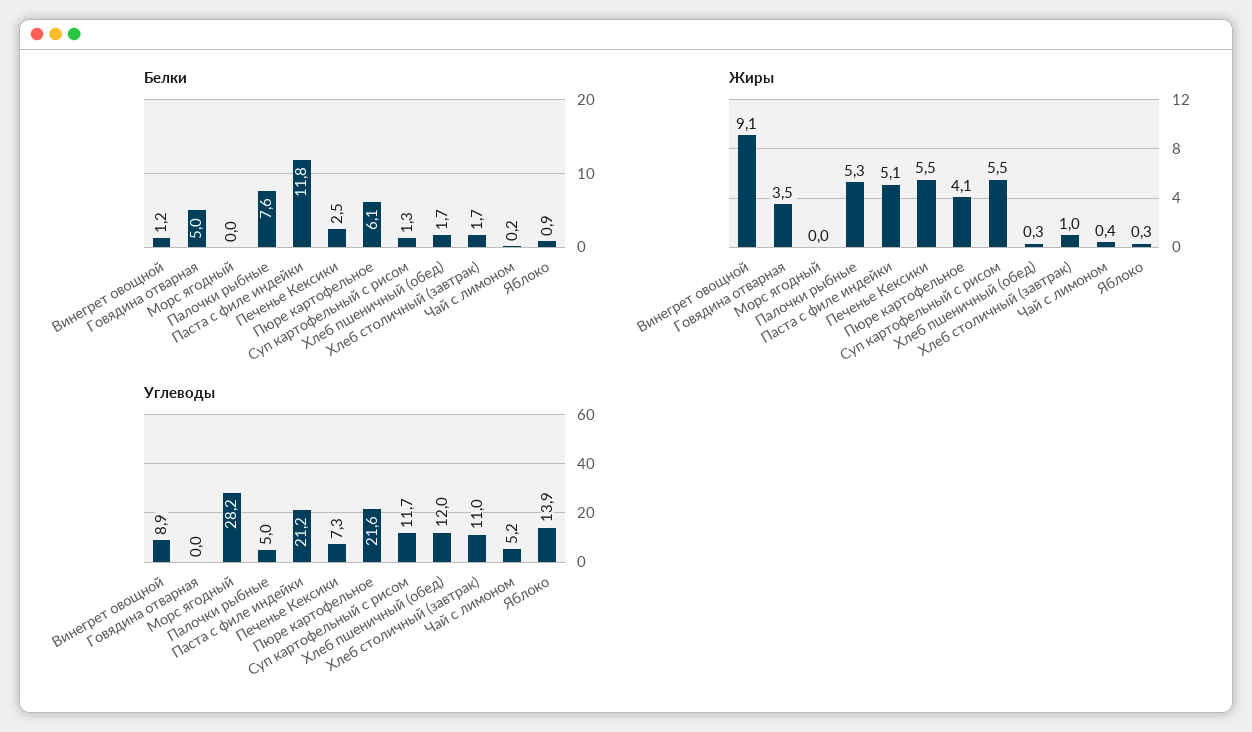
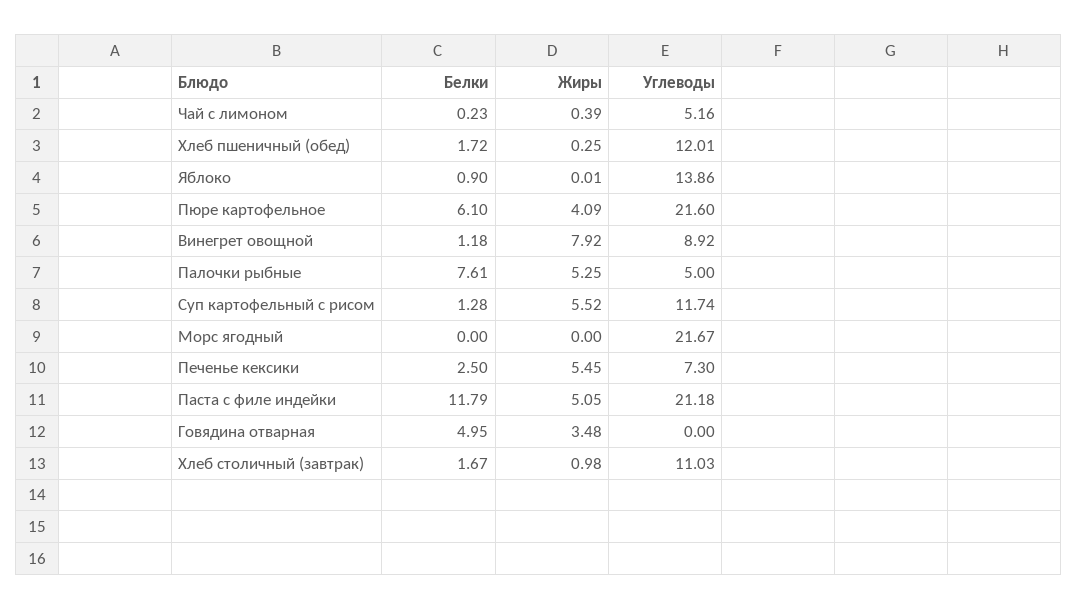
  {
    "Белки": {
      "Винегрет овощной": 1.18,
      "Говядина отварная": 4.95,
      "Морс ягодный": 0,
      "Палочки рыбные": 7.61,
      "Паста с филе индейки": 11.79,
      "Печенье Кексики": 2.5,
      "Пюре картофельное": 6.1,
      "Суп картофельный с рисом": 1.28,
      "Хлеб пшеничный (обед)": 1.72,
      "Хлеб столичный (завтрак)": 1.67,
      "Чай с лимоном": 0.23,
      "Яблоко": 0.9
    },
    "Жиры": {
-     "Винегрет овощной": 9.1,
+     "Винегрет овощной": 7.92,
      "Говядина отварная": 3.48,
      "Морс ягодный": 0,
      "Палочки рыбные": 5.25,
      "Паста с филе индейки": 5.05,
      "Печенье Кексики": 5.45,
      "Пюре картофельное": 4.09,
      "Суп картофельный с рисом": 5.52,
      "Хлеб пшеничный (обед)": 0.25,
      "Хлеб столичный (завтрак)": 0.98,
      "Чай с лимоном": 0.39,
-     "Яблоко": 0.3
+     "Яблоко": 0.01
    },
    "Углеводы": {
      "Винегрет овощной": 8.92,
      "Говядина отварная": 0,
-     "Морс ягодный": 28.2,
+     "Морс ягодный": 21.67,
      "Палочки рыбные": 5,
      "Паста с филе индейки": 21.18,
      "Печенье Кексики": 7.3,
      "Пюре картофельное": 21.6,
      "Суп картофельный с рисом": 11.74,
      "Хлеб пшеничный (обед)": 12.01,
      "Хлеб столичный (завтрак)": 11.03,
      "Чай с лимоном": 5.16,
      "Яблоко": 13.86
    }
  }

